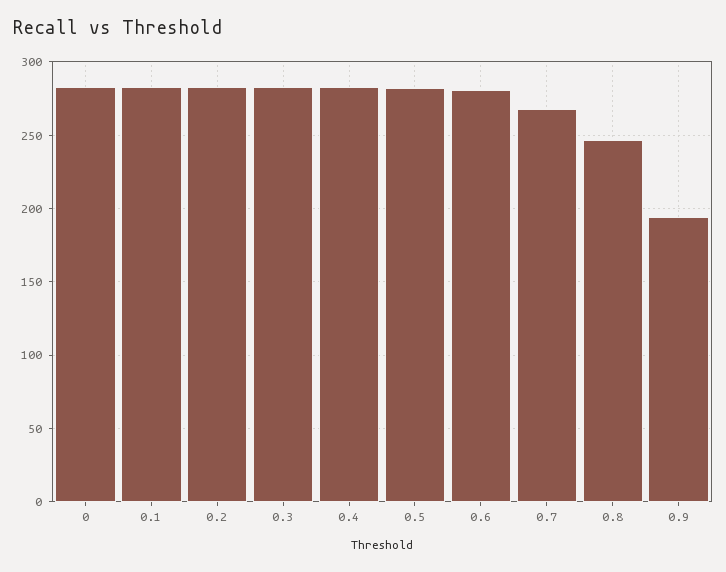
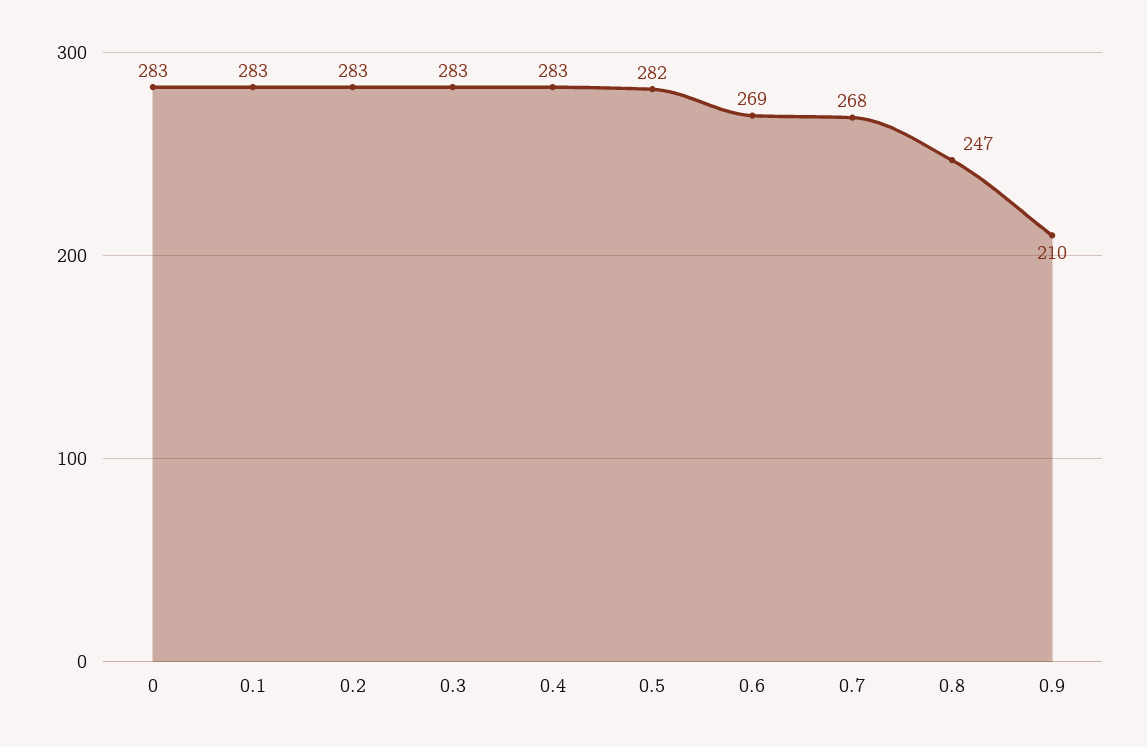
  {
    "0": 283,
    "0.1": 283,
    "0.2": 283,
    "0.3": 283,
    "0.4": 283,
    "0.5": 282,
-   "0.6": 280,
+   "0.6": 269,
    "0.7": 268,
    "0.8": 247,
-   "0.9": 195
+   "0.9": 210
  }

